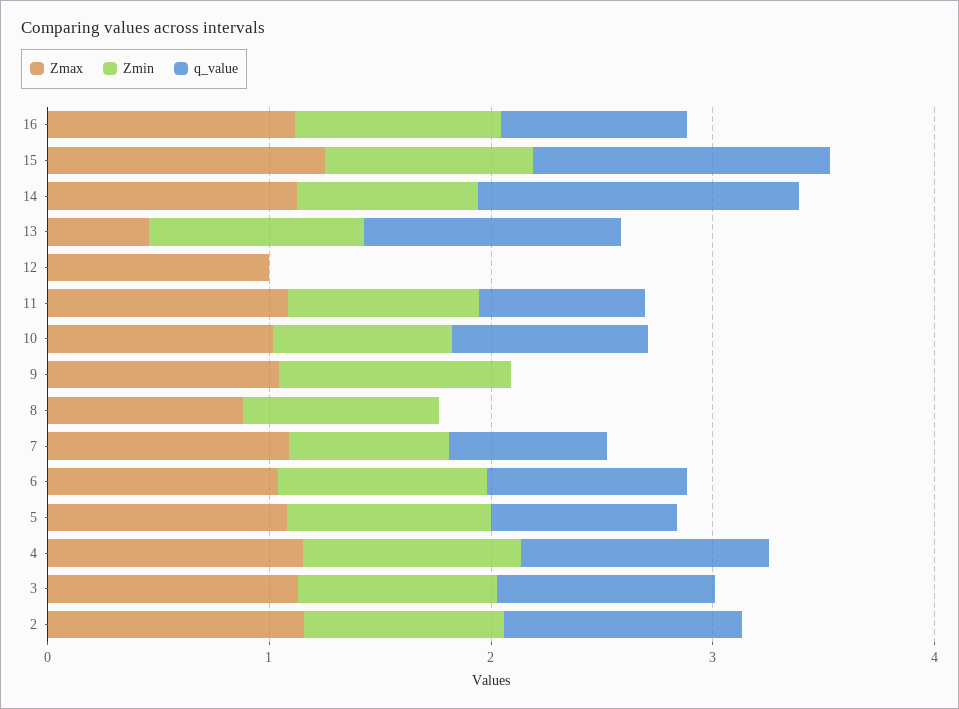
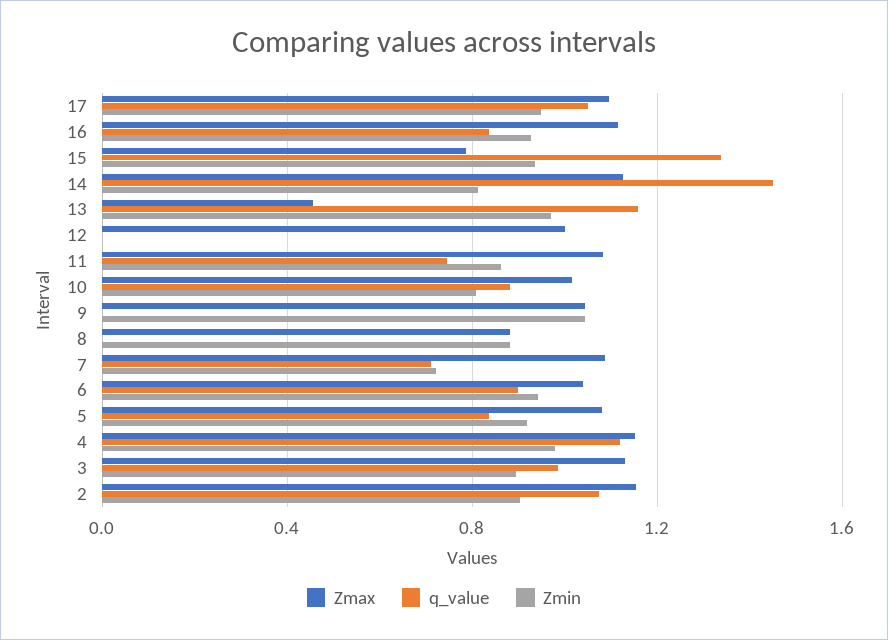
  {
    "Zmax": {
      "16": 1.1,
-     "15": 1.2,
+     "15": 0.8,
      "14": 1.15,
      "13": 0.45,
      "12": 1,
      "11": 1.1,
      "10": 1,
      "9": 1.05,
      "8": 0.9,
      "7": 1.1,
      "6": 1.05,
      "5": 1.1,
      "4": 1.15,
      "3": 1.15,
-     "2": 1.15
+     "2": 1.15,
+     "17": 1.1
    },
    "Zmin": {
      "16": 0.95,
      "15": 0.95,
      "14": 0.8,
      "13": 0.95,
      "12": 0,
      "11": 0.85,
      "10": 0.8,
      "9": 1.05,
      "8": 0.9,
      "7": 0.7,
      "6": 0.95,
      "5": 0.9,
      "4": 1,
      "3": 0.9,
-     "2": 0.9
+     "2": 0.9,
+     "17": 0.95
    },
    "q_value": {
      "16": 0.85,
      "15": 1.35,
      "14": 1.45,
      "13": 1.15,
      "12": 0,
      "11": 0.75,
      "10": 0.9,
      "9": 0,
      "8": 0,
      "7": 0.7,
      "6": 0.9,
      "5": 0.85,
      "4": 1.1,
      "3": 1,
-     "2": 1.05
+     "2": 1.05,
+     "17": 1.05
    }
  }

